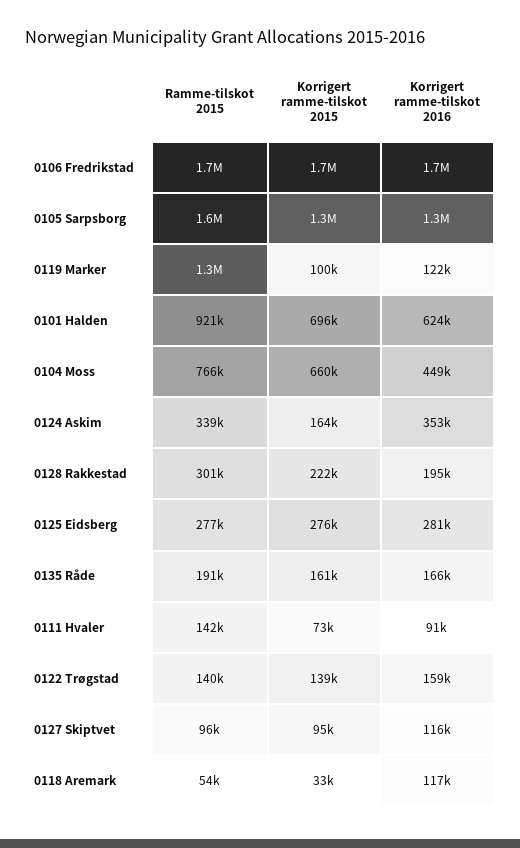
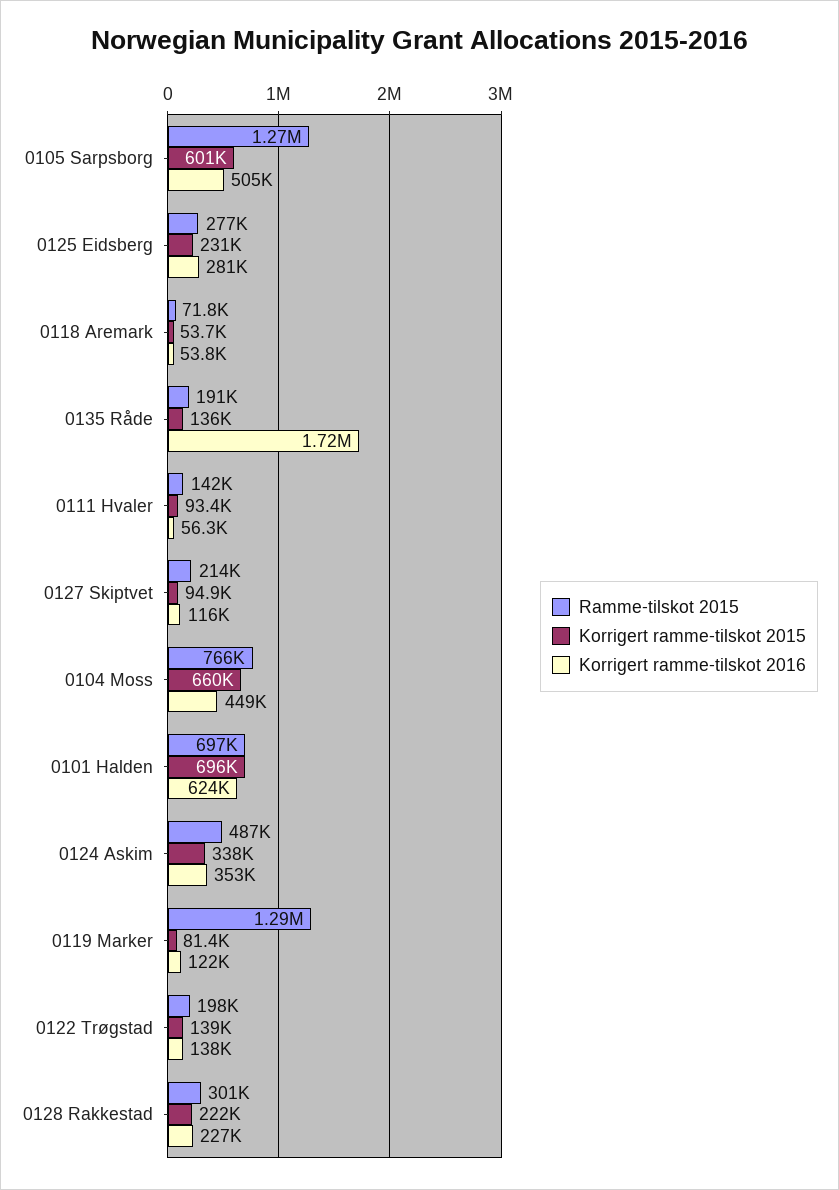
  {
    "Ramme-tilskot 2015": {
-     "0106 Fredrikstad": 1700000,
-     "0105 Sarpsborg": 1600000,
+     "0105 Sarpsborg": 1270000,
      "0119 Marker": 1290000,
-     "0101 Halden": 921000,
+     "0101 Halden": 697000,
      "0104 Moss": 766000,
-     "0124 Askim": 339000,
+     "0124 Askim": 487000,
      "0128 Rakkestad": 301000,
      "0125 Eidsberg": 277000,
      "0135 Råde": 191000,
      "0111 Hvaler": 142000,
-     "0122 Trøgstad": 140000,
+     "0122 Trøgstad": 198000,
-     "0127 Skiptvet": 96000,
+     "0127 Skiptvet": 214000,
-     "0118 Aremark": 54000
+     "0118 Aremark": 71800
    },
    "Korrigert ramme-tilskot 2015": {
-     "0106 Fredrikstad": 1700000,
-     "0105 Sarpsborg": 1300000,
+     "0105 Sarpsborg": 601000,
-     "0119 Marker": 100000,
+     "0119 Marker": 81400,
      "0101 Halden": 696000,
      "0104 Moss": 660000,
-     "0124 Askim": 164000,
+     "0124 Askim": 338000,
      "0128 Rakkestad": 222000,
-     "0125 Eidsberg": 276000,
+     "0125 Eidsberg": 231000,
-     "0135 Råde": 161000,
+     "0135 Råde": 136000,
-     "0111 Hvaler": 73000,
+     "0111 Hvaler": 93400,
      "0122 Trøgstad": 139000,
      "0127 Skiptvet": 94900,
-     "0118 Aremark": 33000
+     "0118 Aremark": 53700
    },
    "Korrigert ramme-tilskot 2016": {
-     "0106 Fredrikstad": 1700000,
-     "0105 Sarpsborg": 1300000,
+     "0105 Sarpsborg": 505000,
      "0119 Marker": 122000,
      "0101 Halden": 624000,
      "0104 Moss": 449000,
      "0124 Askim": 353000,
-     "0128 Rakkestad": 195000,
+     "0128 Rakkestad": 227000,
      "0125 Eidsberg": 281000,
-     "0135 Råde": 166000,
+     "0135 Råde": 1720000,
-     "0111 Hvaler": 91000,
+     "0111 Hvaler": 56300,
-     "0122 Trøgstad": 159000,
+     "0122 Trøgstad": 138000,
      "0127 Skiptvet": 116000,
-     "0118 Aremark": 117000
+     "0118 Aremark": 53800
    }
  }

